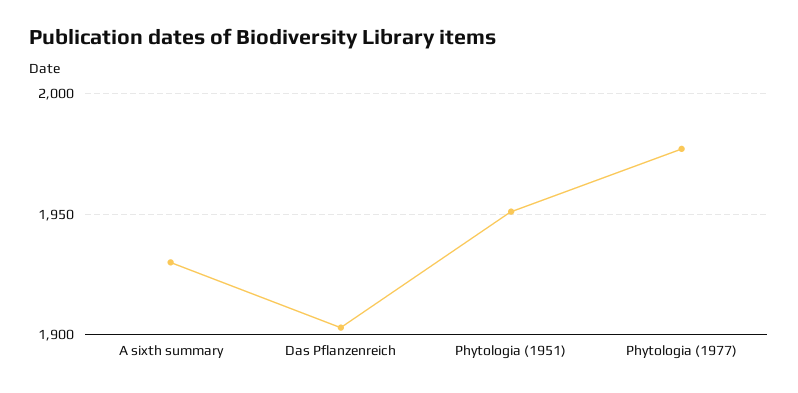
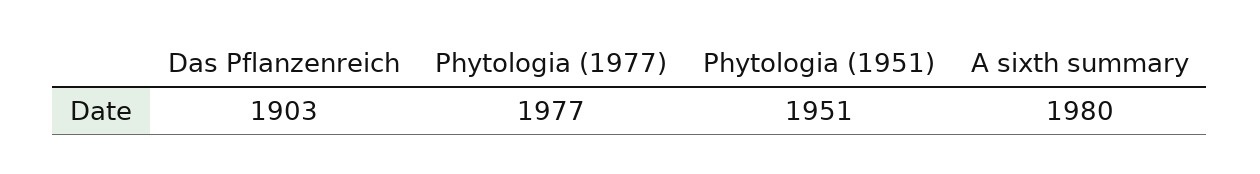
  {
-   "A sixth summary": 1930,
+   "A sixth summary": 1980,
    "Das Pflanzenreich": 1903,
    "Phytologia (1951)": 1951,
    "Phytologia (1977)": 1977
  }

